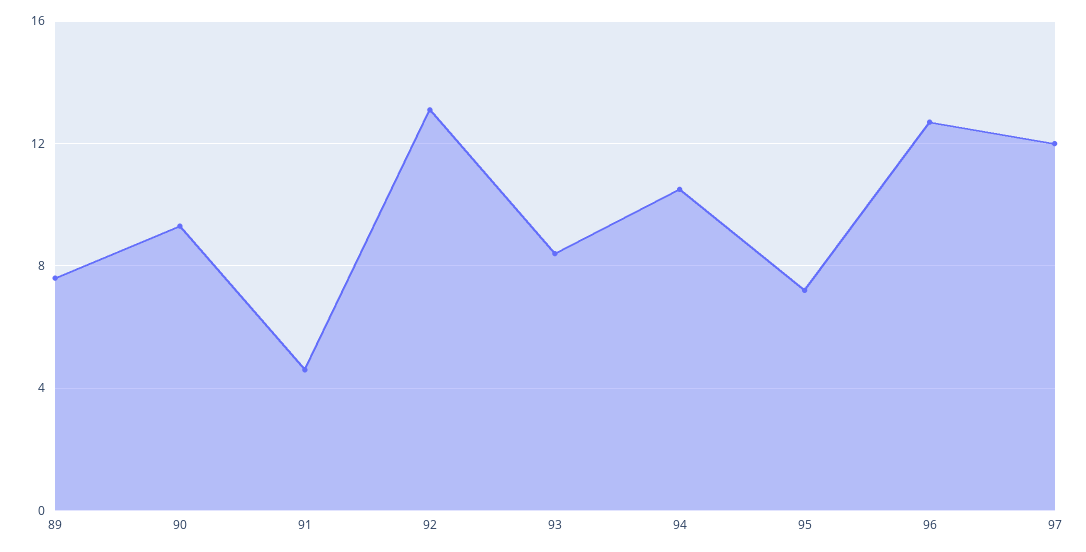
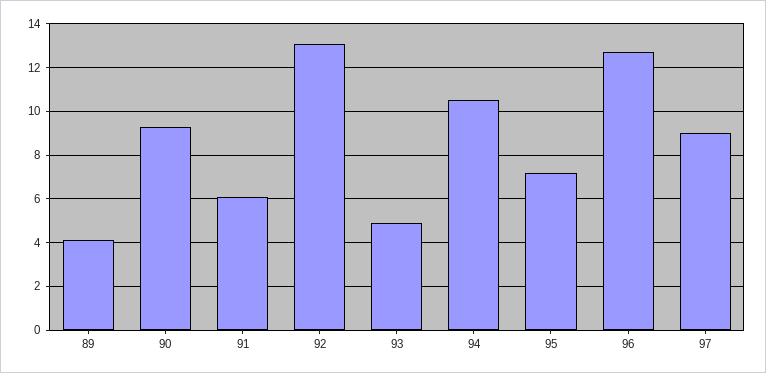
  {
-   "89": 7.5,
+   "89": 4,
    "90": 9.5,
-   "91": 4.5,
+   "91": 6,
    "92": 13,
-   "93": 8.5,
+   "93": 5,
    "94": 10.5,
    "95": 7,
    "96": 12.5,
-   "97": 12
+   "97": 9
  }

